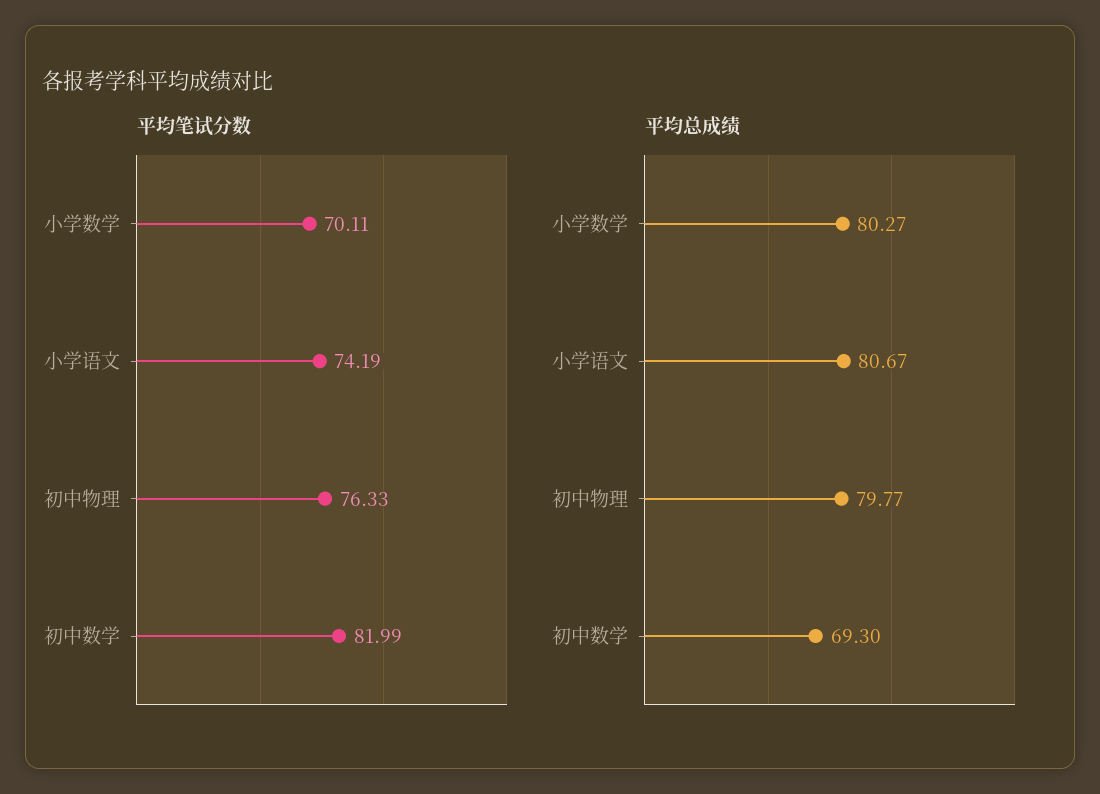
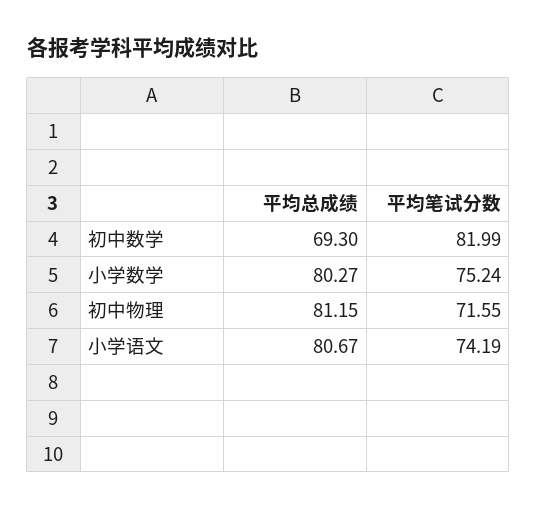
  {
    "平均笔试分数": {
-     "小学数学": 70.11,
+     "小学数学": 75.24,
      "小学语文": 74.19,
-     "初中物理": 76.33,
+     "初中物理": 71.55,
      "初中数学": 81.99
    },
    "平均总成绩": {
      "小学数学": 80.27,
      "小学语文": 80.67,
-     "初中物理": 79.77,
+     "初中物理": 81.15,
      "初中数学": 69.3
    }
  }

